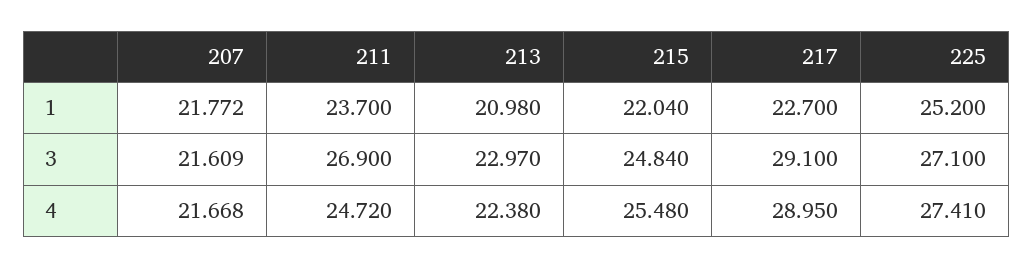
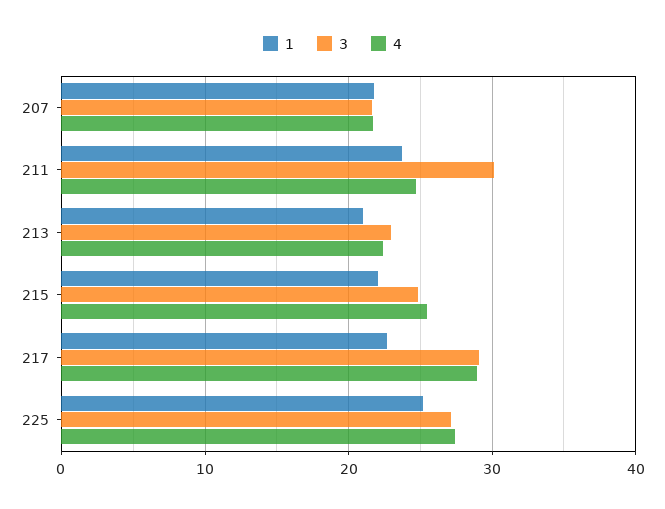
  {
    "1": {
      "207": 21.772,
      "211": 23.7,
      "213": 20.98,
      "215": 22.04,
      "217": 22.7,
      "225": 25.2
    },
    "3": {
      "207": 21.609,
-     "211": 26.9,
+     "211": 30,
      "213": 22.97,
      "215": 24.84,
      "217": 29.1,
      "225": 27.1
    },
    "4": {
      "207": 21.668,
      "211": 24.72,
      "213": 22.38,
      "215": 25.48,
      "217": 28.95,
      "225": 27.41
    }
  }

